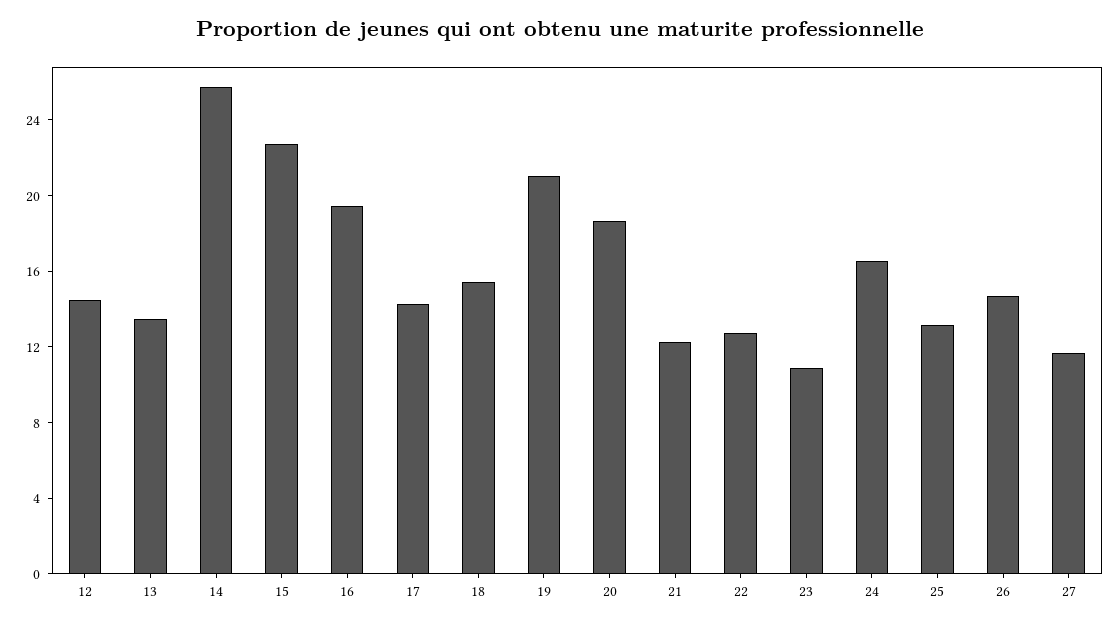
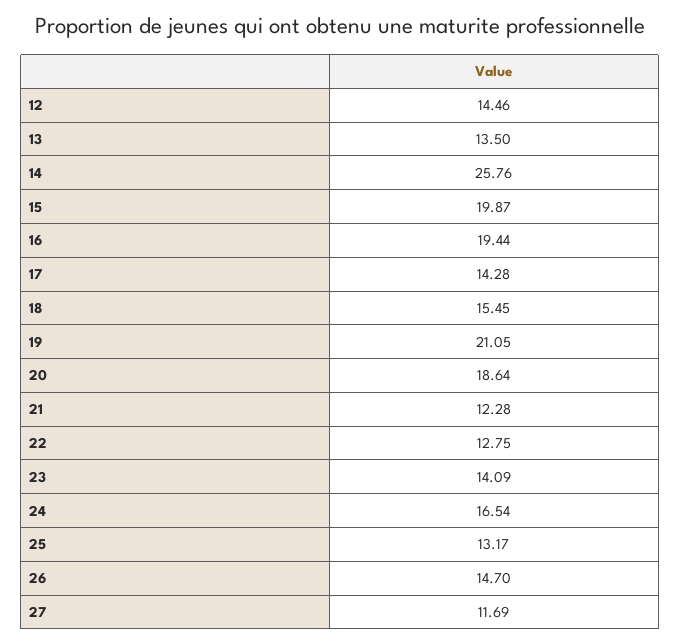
  {
    "12": 14.46,
    "13": 13.5,
    "14": 25.76,
-   "15": 23,
+   "15": 19.87,
    "16": 19.44,
    "17": 14.28,
    "18": 15.45,
    "19": 21.05,
    "20": 18.64,
    "21": 12.28,
    "22": 12.75,
-   "23": 11,
+   "23": 14.09,
    "24": 16.54,
    "25": 13.17,
    "26": 14.7,
    "27": 11.69
  }

